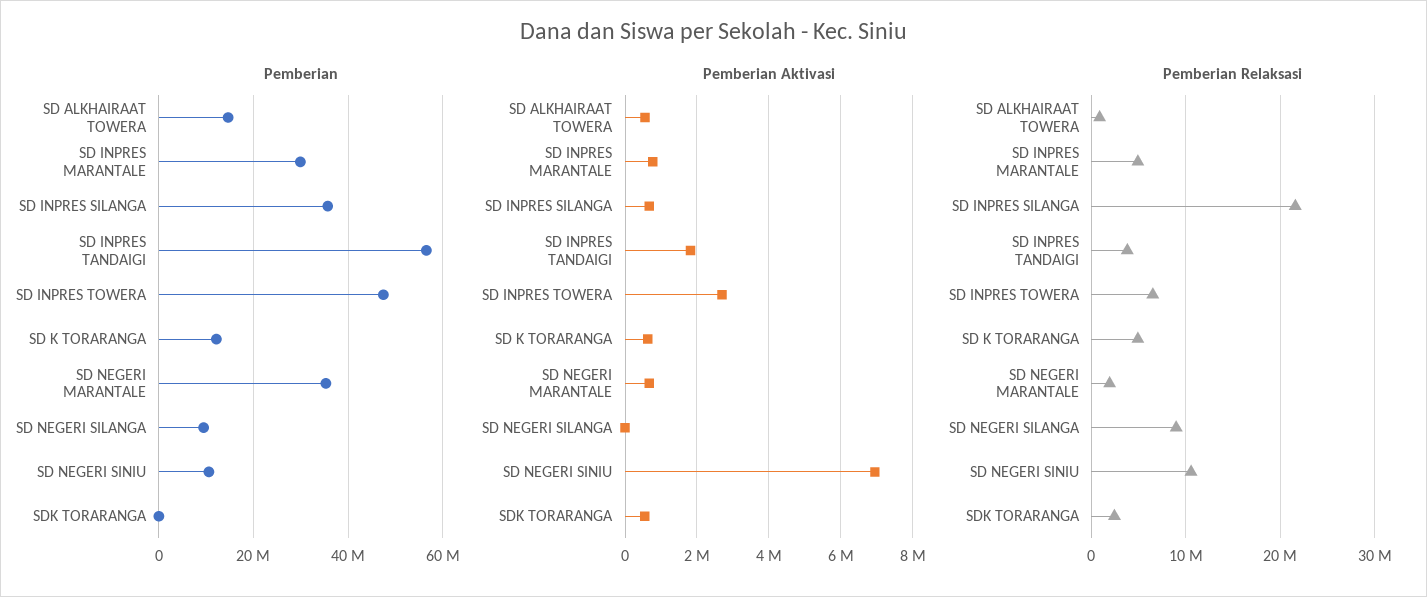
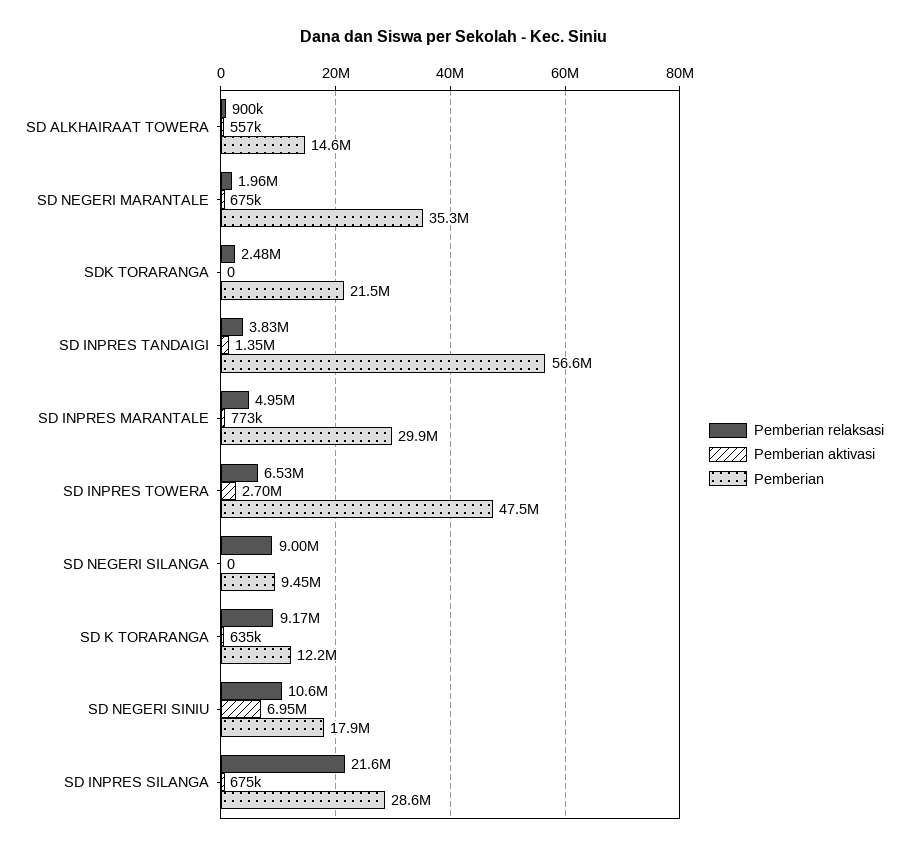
  {
    "Pemberian": {
      "SD ALKHAIRAAT TOWERA": 14600000,
      "SD INPRES MARANTALE": 29900000,
-     "SD INPRES SILANGA": 36000000,
+     "SD INPRES SILANGA": 28600000,
      "SD INPRES TANDAIGI": 56600000,
      "SD INPRES TOWERA": 47500000,
      "SD K TORARANGA": 12200000,
      "SD NEGERI MARANTALE": 35300000,
      "SD NEGERI SILANGA": 9450000,
-     "SD NEGERI SINIU": 10000000,
+     "SD NEGERI SINIU": 17900000,
-     "SDK TORARANGA": 0
+     "SDK TORARANGA": 21500000
    },
    "Pemberian Aktivasi": {
      "SD ALKHAIRAAT TOWERA": 557000,
      "SD INPRES MARANTALE": 773000,
      "SD INPRES SILANGA": 675000,
-     "SD INPRES TANDAIGI": 1800000,
+     "SD INPRES TANDAIGI": 1350000,
      "SD INPRES TOWERA": 2700000,
      "SD K TORARANGA": 635000,
      "SD NEGERI MARANTALE": 675000,
      "SD NEGERI SILANGA": 0,
      "SD NEGERI SINIU": 6950000,
-     "SDK TORARANGA": 600000
+     "SDK TORARANGA": 0
    },
    "Pemberian Relaksasi": {
      "SD ALKHAIRAAT TOWERA": 900000,
      "SD INPRES MARANTALE": 4950000,
      "SD INPRES SILANGA": 21600000,
      "SD INPRES TANDAIGI": 3830000,
      "SD INPRES TOWERA": 6530000,
-     "SD K TORARANGA": 5000000,
+     "SD K TORARANGA": 9170000,
      "SD NEGERI MARANTALE": 1960000,
      "SD NEGERI SILANGA": 9000000,
      "SD NEGERI SINIU": 10600000,
      "SDK TORARANGA": 2480000
    }
  }

